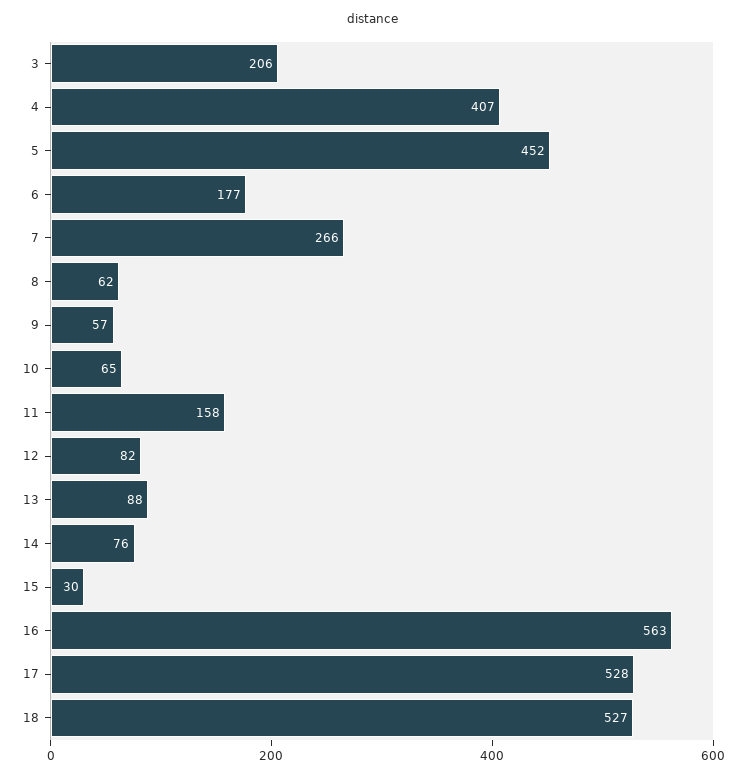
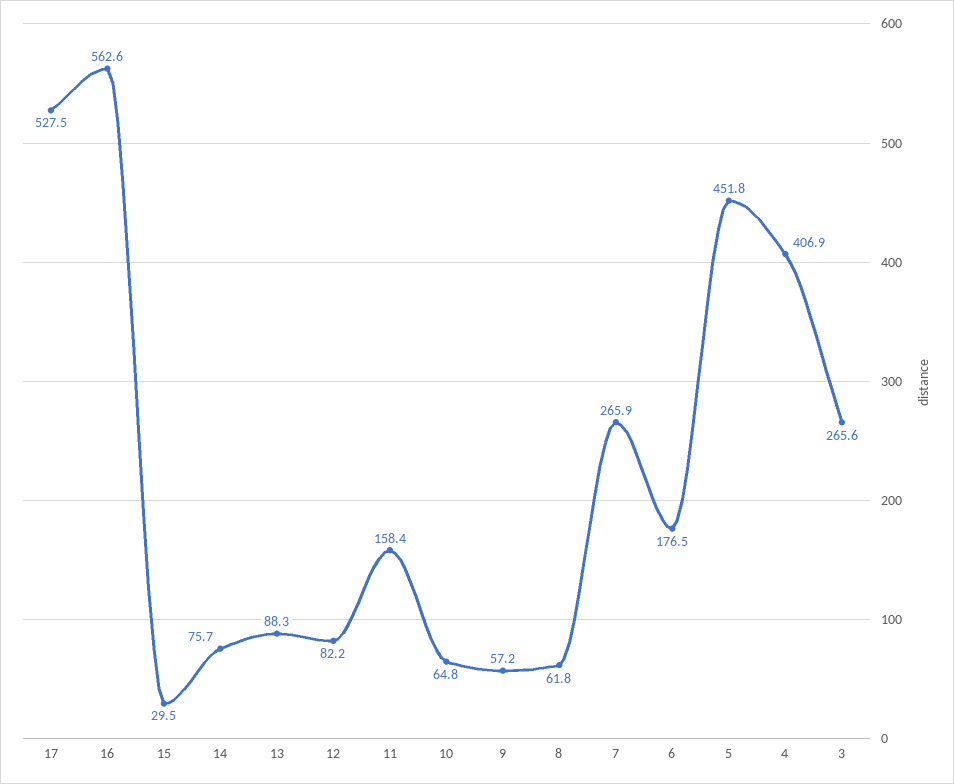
  {
-   "3": 206,
+   "3": 265.6,
    "4": 406.9,
    "5": 451.8,
    "6": 176.5,
    "7": 265.9,
    "8": 61.8,
    "9": 57.2,
    "10": 64.8,
    "11": 158.4,
    "12": 82.2,
    "13": 88.3,
    "14": 75.7,
    "15": 29.5,
    "16": 562.6,
-   "17": 527.5,
+   "17": 527.5
-   "18": 527
  }

